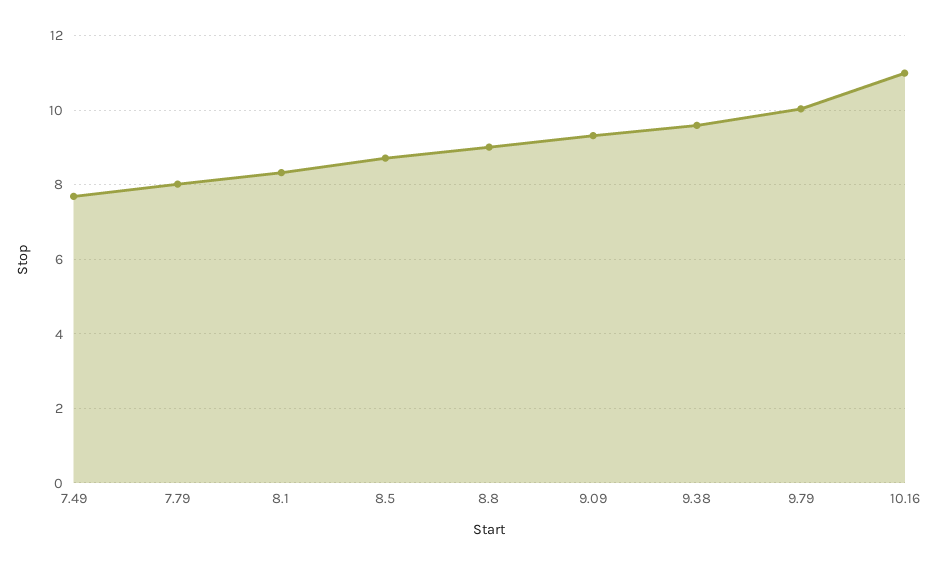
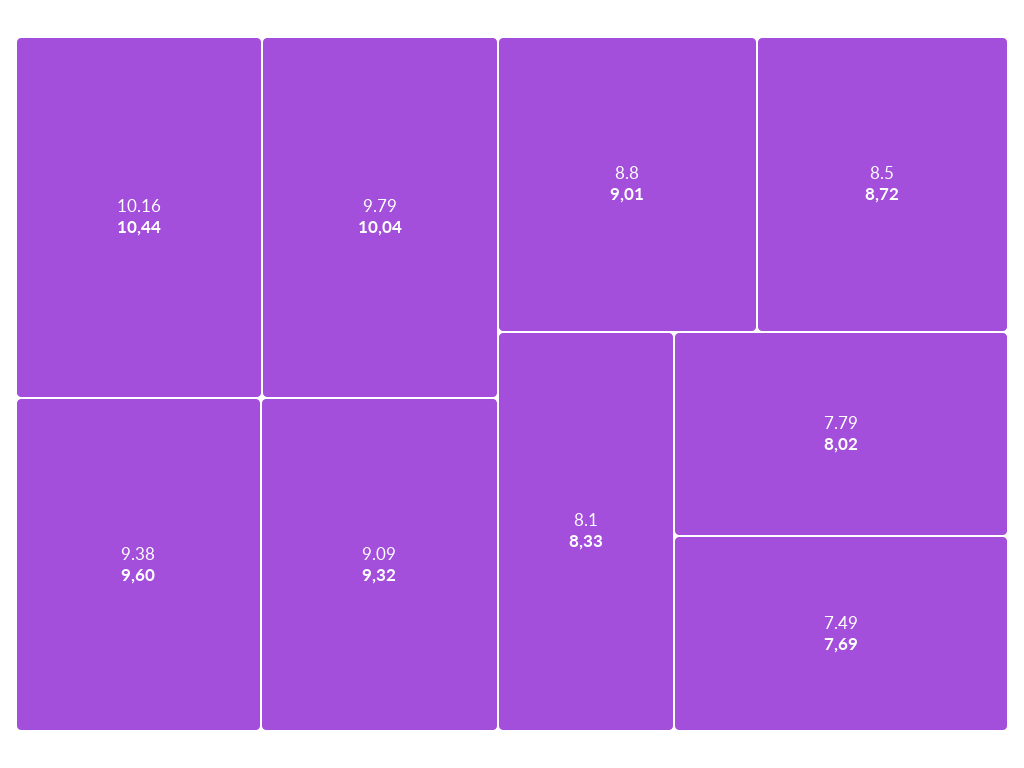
  {
    "7.49": 7.69,
    "7.79": 8.02,
    "8.1": 8.33,
    "8.5": 8.72,
    "8.8": 9.01,
    "9.09": 9.32,
    "9.38": 9.6,
    "9.79": 10.04,
-   "10.16": 11
+   "10.16": 10.44
  }

